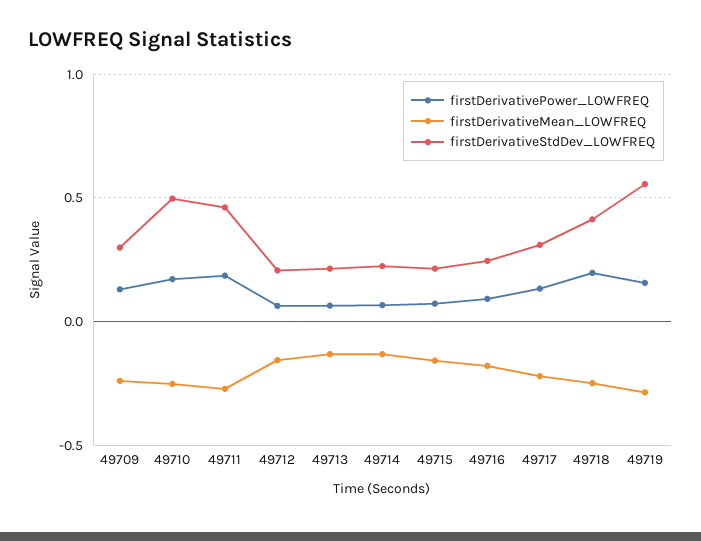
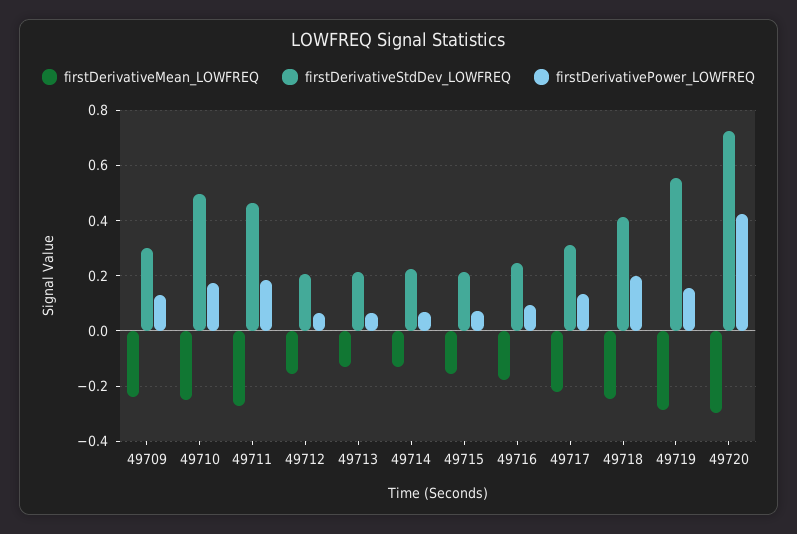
  {
    "firstDerivativePower_LOWFREQ": {
      "49709": 0.125,
      "49710": 0.175,
      "49711": 0.175,
      "49712": 0.075,
      "49713": 0.075,
      "49714": 0.075,
      "49715": 0.075,
      "49716": 0.1,
      "49717": 0.125,
      "49718": 0.2,
-     "49719": 0.15
+     "49719": 0.15,
+     "49720": 0.425
    },
    "firstDerivativeMean_LOWFREQ": {
      "49709": -0.25,
      "49710": -0.25,
      "49711": -0.275,
      "49712": -0.15,
      "49713": -0.125,
      "49714": -0.125,
      "49715": -0.15,
      "49716": -0.175,
      "49717": -0.225,
      "49718": -0.25,
-     "49719": -0.275
+     "49719": -0.275,
+     "49720": -0.3
    },
    "firstDerivativeStdDev_LOWFREQ": {
      "49709": 0.3,
      "49710": 0.5,
      "49711": 0.45,
      "49712": 0.2,
      "49713": 0.225,
      "49714": 0.225,
      "49715": 0.225,
      "49716": 0.25,
      "49717": 0.3,
      "49718": 0.425,
-     "49719": 0.55
+     "49719": 0.55,
+     "49720": 0.725
    }
  }

